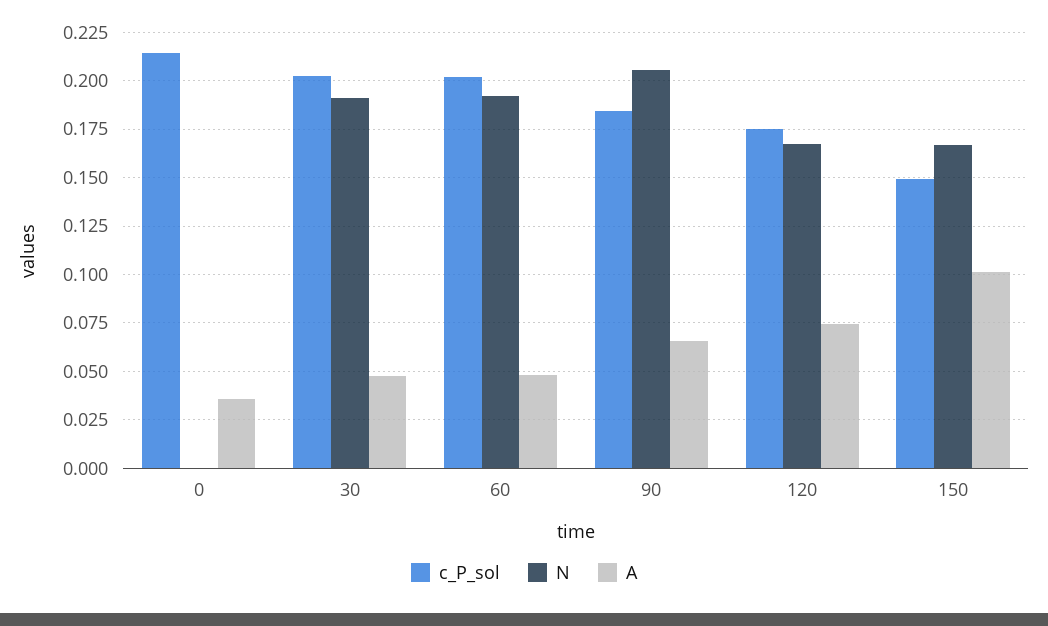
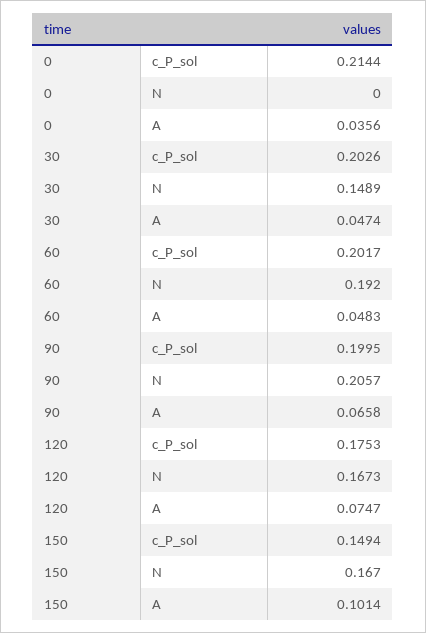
  {
    "c_P_sol": {
      "0": 0.2144,
      "30": 0.2026,
      "60": 0.2017,
-     "90": 0.185,
+     "90": 0.1995,
      "120": 0.1753,
      "150": 0.1494
    },
    "N": {
      "0": 0,
-     "30": 0.19,
+     "30": 0.1489,
      "60": 0.192,
      "90": 0.2057,
      "120": 0.1673,
      "150": 0.167
    },
    "A": {
      "0": 0.0356,
      "30": 0.0474,
      "60": 0.0483,
      "90": 0.0658,
      "120": 0.0747,
      "150": 0.1014
    }
  }

